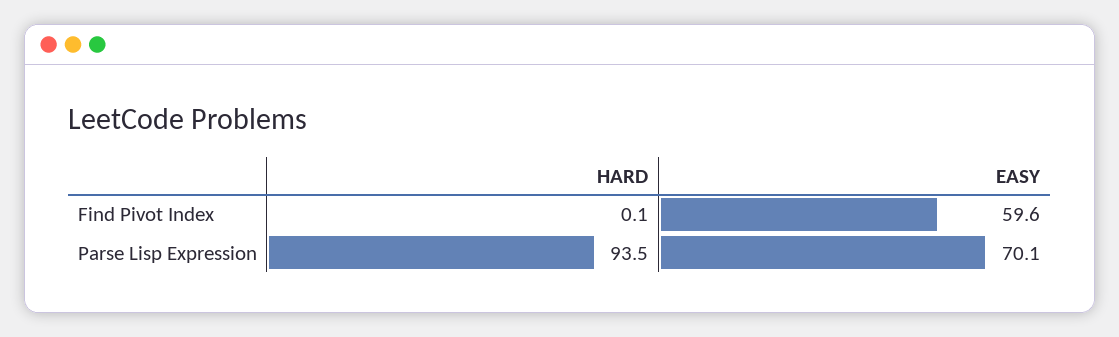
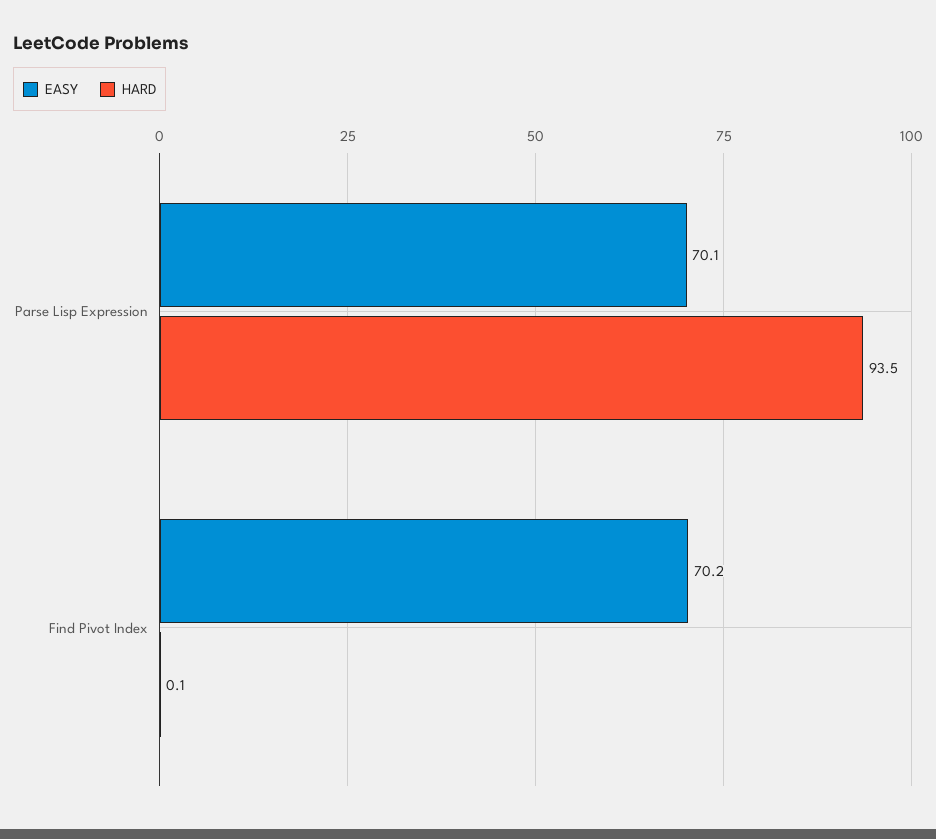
  {
    "HARD": {
      "Find Pivot Index": 0.1,
      "Parse Lisp Expression": 93.5
    },
    "EASY": {
-     "Find Pivot Index": 59.6,
+     "Find Pivot Index": 70.2,
      "Parse Lisp Expression": 70.1
    }
  }

